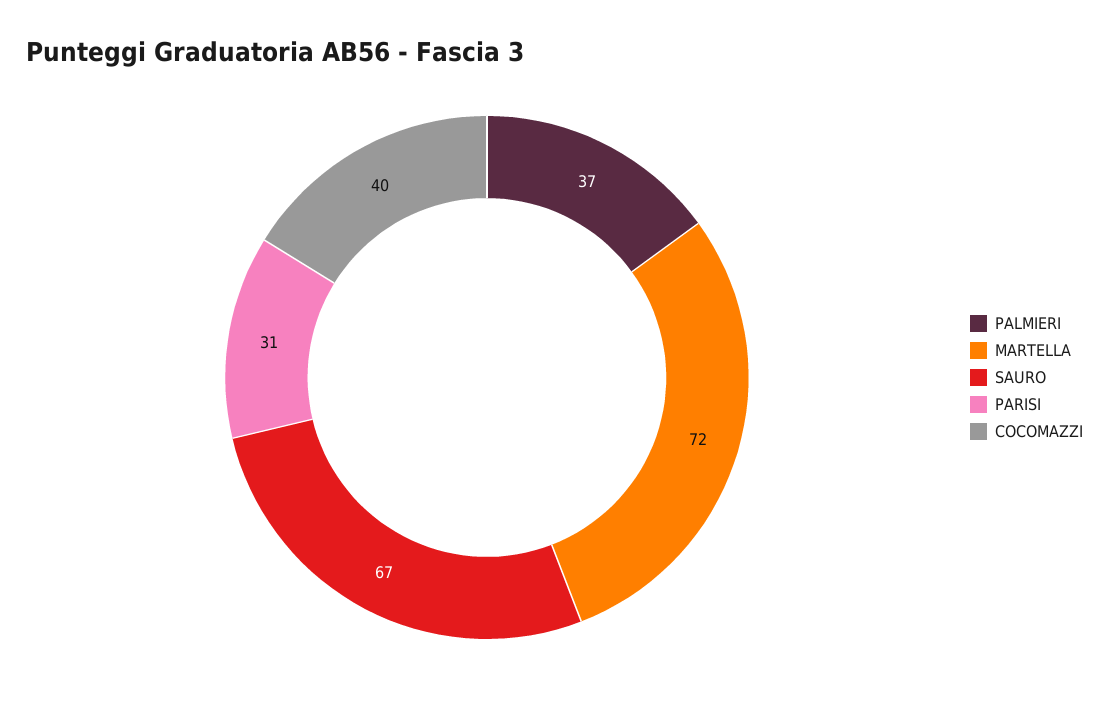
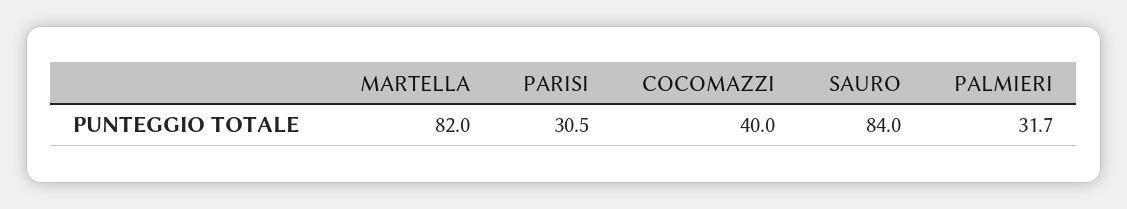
  {
-   "PALMIERI": 37,
+   "PALMIERI": 31.7,
-   "MARTELLA": 72,
+   "MARTELLA": 82,
-   "SAURO": 67,
+   "SAURO": 84,
    "PARISI": 30.5,
    "COCOMAZZI": 40
  }

